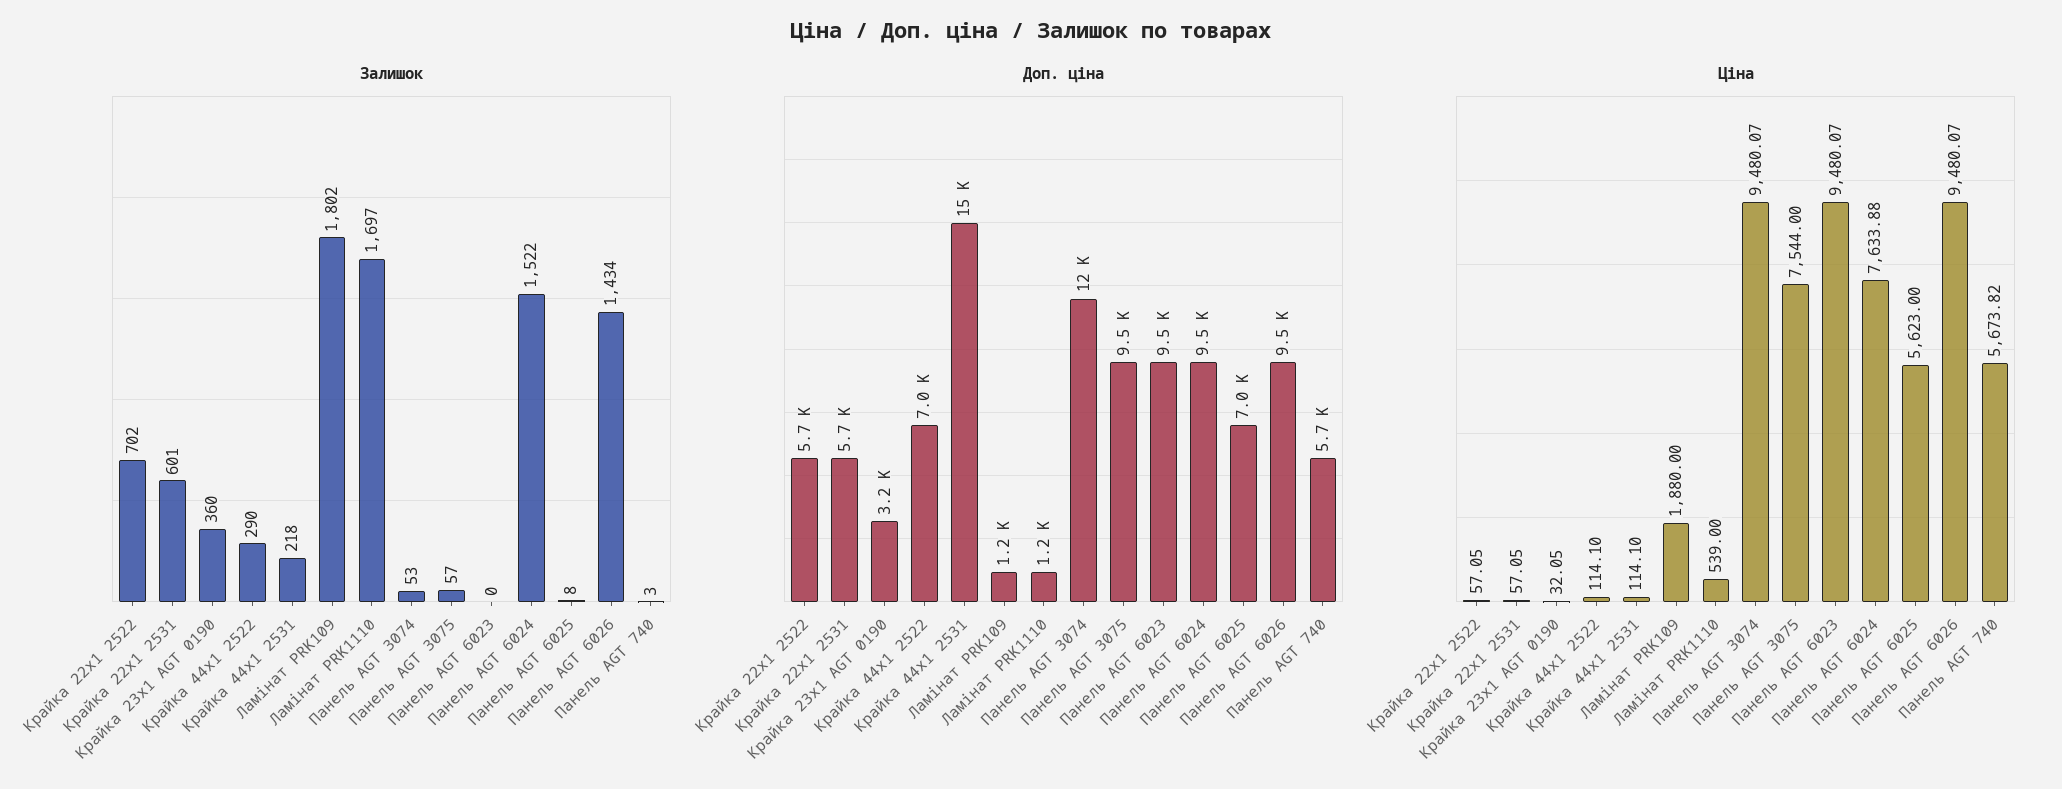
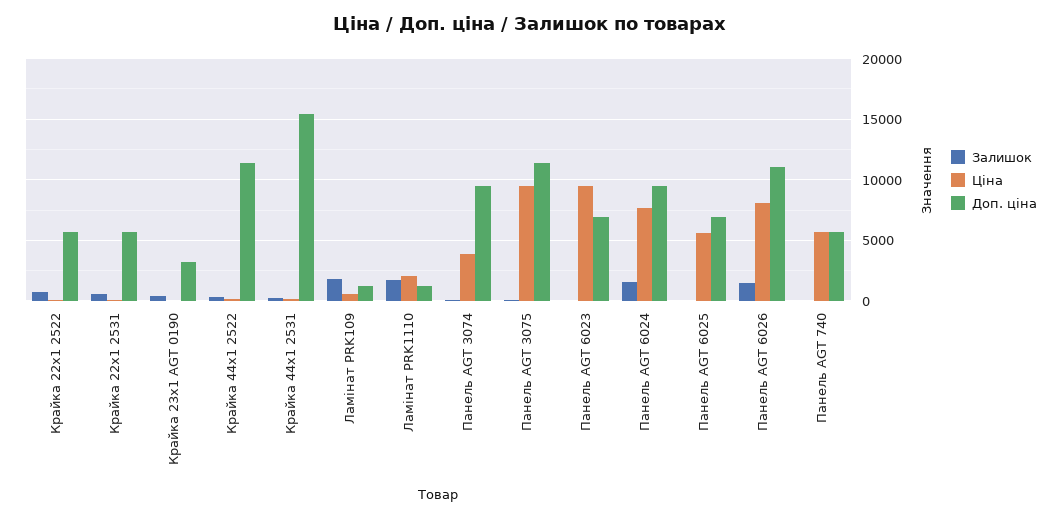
  {
    "Залишок": {
      "Крайка 22x1 2522": 702,
      "Крайка 22x1 2531": 601,
      "Крайка 23x1 AGT 0190": 360,
      "Крайка 44x1 2522": 290,
      "Крайка 44x1 2531": 218,
      "Ламінат PRK109": 1802,
      "Ламінат PRK1110": 1697,
      "Панель AGT 3074": 53,
      "Панель AGT 3075": 57,
      "Панель AGT 6023": 0,
      "Панель AGT 6024": 1522,
      "Панель AGT 6025": 8,
      "Панель AGT 6026": 1434,
      "Панель AGT 740": 3
    },
    "Доп. ціна": {
      "Крайка 22x1 2522": 5700,
      "Крайка 22x1 2531": 5700,
      "Крайка 23x1 AGT 0190": 3200,
-     "Крайка 44x1 2522": 7000,
+     "Крайка 44x1 2522": 11500,
      "Крайка 44x1 2531": 15000,
      "Ламінат PRK109": 1200,
      "Ламінат PRK1110": 1200,
-     "Панель AGT 3074": 12000,
+     "Панель AGT 3074": 9500,
-     "Панель AGT 3075": 9500,
+     "Панель AGT 3075": 11500,
-     "Панель AGT 6023": 9500,
+     "Панель AGT 6023": 7000,
      "Панель AGT 6024": 9500,
      "Панель AGT 6025": 7000,
-     "Панель AGT 6026": 9500,
+     "Панель AGT 6026": 11000,
      "Панель AGT 740": 5700
    },
    "Ціна": {
      "Крайка 22x1 2522": 57.05,
      "Крайка 22x1 2531": 57.05,
      "Крайка 23x1 AGT 0190": 32.05,
      "Крайка 44x1 2522": 114.1,
      "Крайка 44x1 2531": 114.1,
-     "Ламінат PRK109": 1880,
+     "Ламінат PRK109": 500,
-     "Ламінат PRK1110": 539,
+     "Ламінат PRK1110": 2000,
-     "Панель AGT 3074": 9480.07,
+     "Панель AGT 3074": 4000,
-     "Панель AGT 3075": 7544,
+     "Панель AGT 3075": 9500,
      "Панель AGT 6023": 9480.07,
      "Панель AGT 6024": 7633.88,
      "Панель AGT 6025": 5623,
-     "Панель AGT 6026": 9480.07,
+     "Панель AGT 6026": 8000,
      "Панель AGT 740": 5673.82
    }
  }

